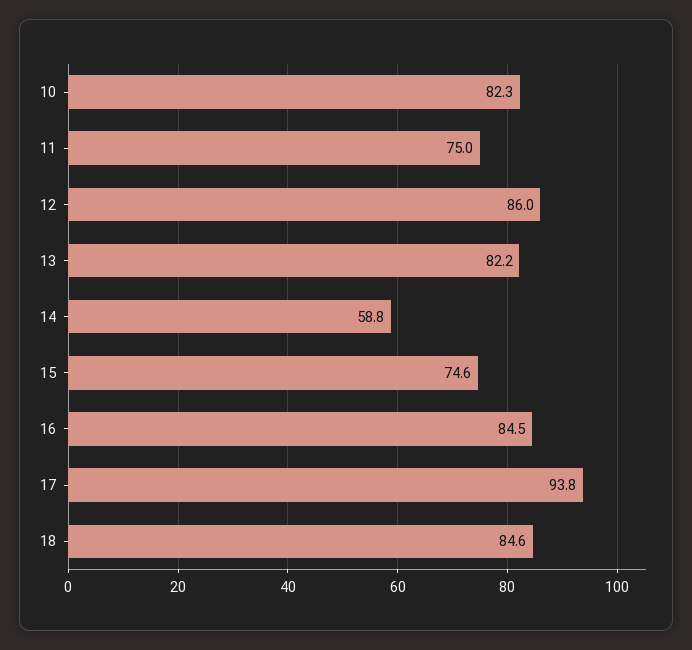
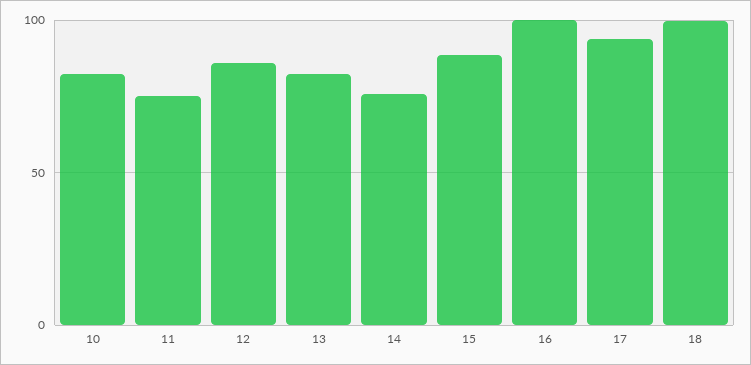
  {
    "10": 82.3,
    "11": 75,
    "12": 86,
    "13": 82.2,
-   "14": 58.8,
+   "14": 75,
-   "15": 74.6,
+   "15": 90,
-   "16": 84.5,
+   "16": 100,
    "17": 93.8,
-   "18": 84.6
+   "18": 100
  }

